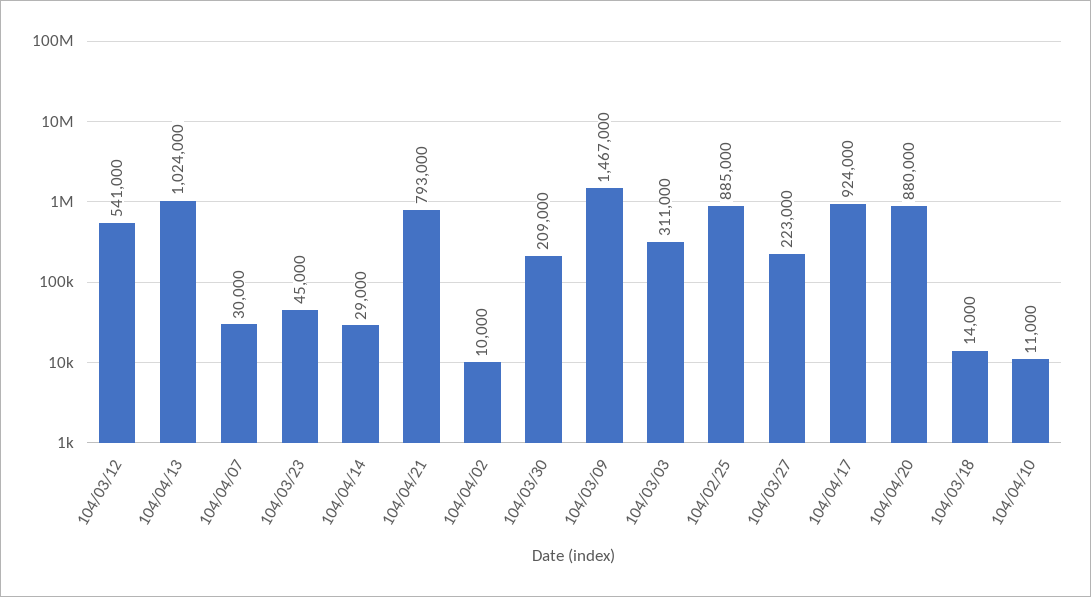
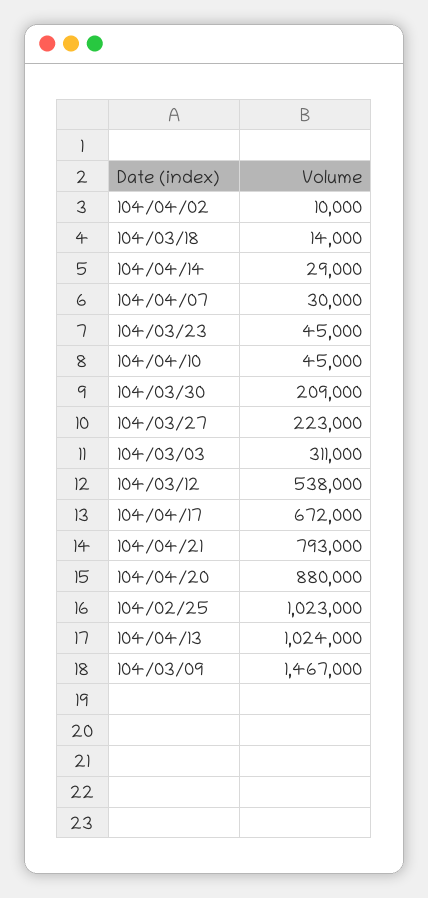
  {
-   "104/03/12": 541000,
+   "104/03/12": 538000,
    "104/04/13": 1024000,
    "104/04/07": 30000,
    "104/03/23": 45000,
    "104/04/14": 29000,
    "104/04/21": 793000,
    "104/04/02": 10000,
    "104/03/30": 209000,
    "104/03/09": 1467000,
    "104/03/03": 311000,
-   "104/02/25": 885000,
+   "104/02/25": 1023000,
    "104/03/27": 223000,
-   "104/04/17": 924000,
+   "104/04/17": 672000,
    "104/04/20": 880000,
    "104/03/18": 14000,
-   "104/04/10": 11000
+   "104/04/10": 45000
  }

